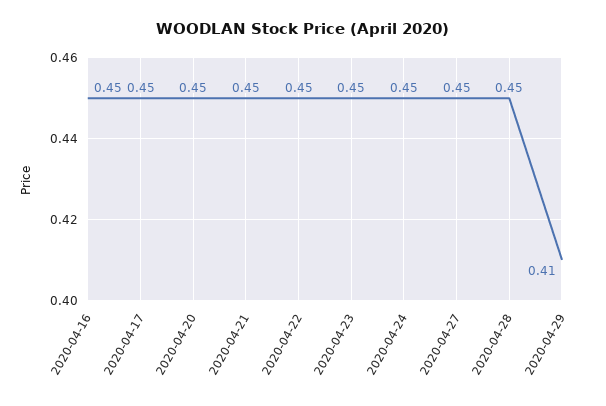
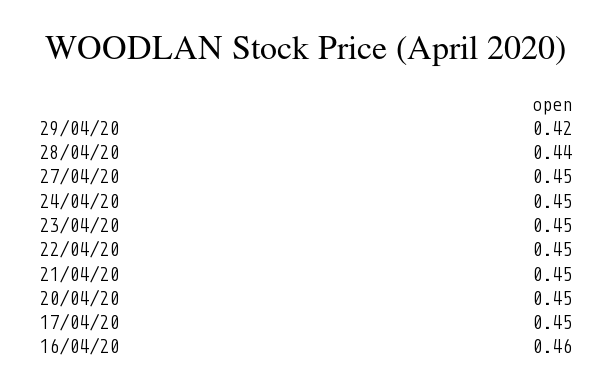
  {
-   "2020-04-16": 0.45,
+   "2020-04-16": 0.46,
    "2020-04-17": 0.45,
    "2020-04-20": 0.45,
    "2020-04-21": 0.45,
    "2020-04-22": 0.45,
    "2020-04-23": 0.45,
    "2020-04-24": 0.45,
    "2020-04-27": 0.45,
-   "2020-04-28": 0.45,
+   "2020-04-28": 0.44,
-   "2020-04-29": 0.41
+   "2020-04-29": 0.42
  }

